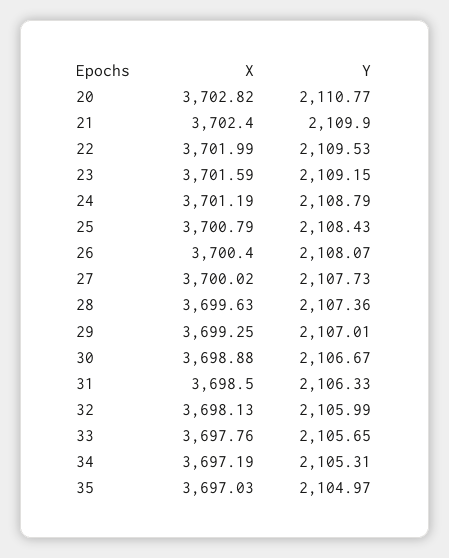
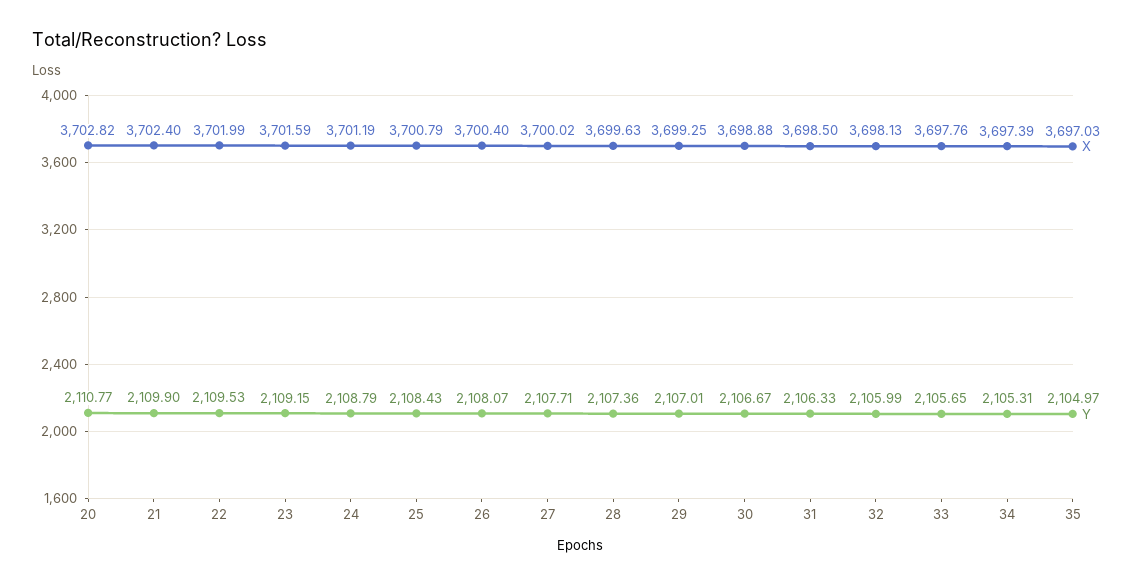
  {
    "X": {
      "20": 3702.82,
      "21": 3702.4,
      "22": 3701.99,
      "23": 3701.59,
      "24": 3701.19,
      "25": 3700.79,
      "26": 3700.4,
      "27": 3700.02,
      "28": 3699.63,
      "29": 3699.25,
      "30": 3698.88,
      "31": 3698.5,
      "32": 3698.13,
      "33": 3697.76,
-     "34": 3697.19,
+     "34": 3697.39,
      "35": 3697.03
    },
    "Y": {
      "20": 2110.77,
      "21": 2109.9,
      "22": 2109.53,
      "23": 2109.15,
      "24": 2108.79,
      "25": 2108.43,
      "26": 2108.07,
-     "27": 2107.73,
+     "27": 2107.71,
      "28": 2107.36,
      "29": 2107.01,
      "30": 2106.67,
      "31": 2106.33,
      "32": 2105.99,
      "33": 2105.65,
      "34": 2105.31,
      "35": 2104.97
    }
  }

